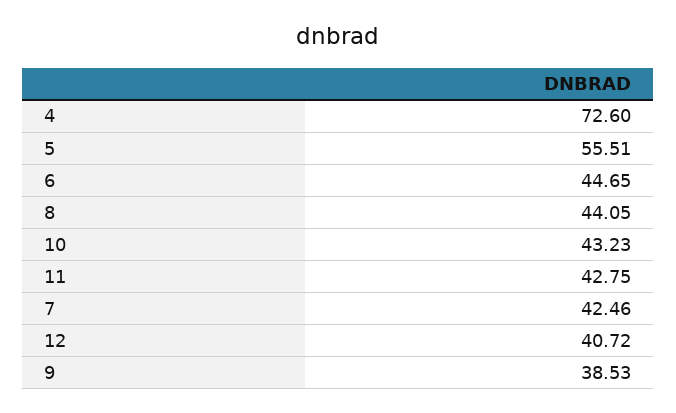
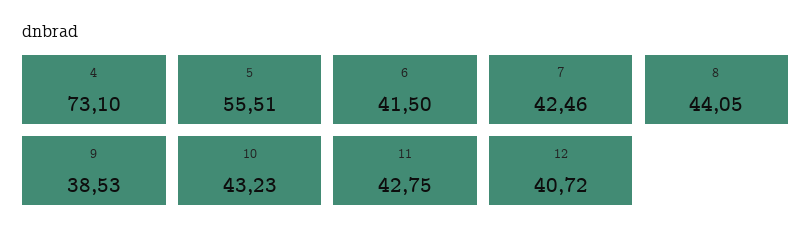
  {
-   "4": 72.6,
+   "4": 73.1,
    "5": 55.51,
-   "6": 44.65,
+   "6": 41.5,
    "8": 44.05,
    "10": 43.23,
    "11": 42.75,
    "7": 42.46,
    "12": 40.72,
    "9": 38.53
  }

